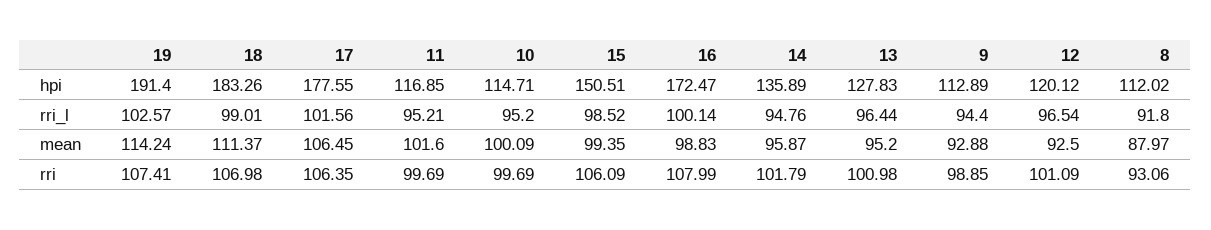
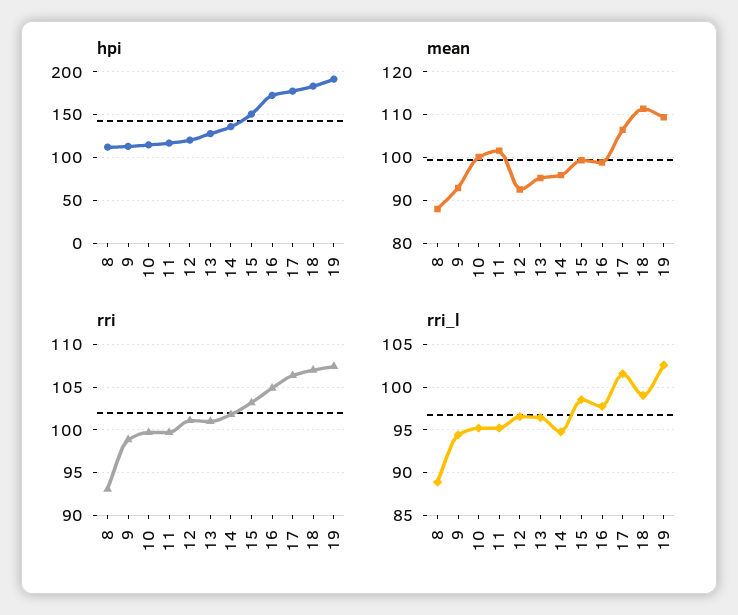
  {
    "hpi": {
      "19": 191.4,
      "18": 183.26,
      "17": 177.55,
      "11": 116.85,
      "10": 114.71,
      "15": 150.51,
      "16": 172.47,
      "14": 135.89,
      "13": 127.83,
      "9": 112.89,
      "12": 120.12,
      "8": 112.02
    },
    "rri_l": {
      "19": 102.57,
      "18": 99.01,
      "17": 101.56,
      "11": 95.21,
      "10": 95.2,
      "15": 98.52,
-     "16": 100.14,
+     "16": 98,
      "14": 94.76,
      "13": 96.44,
      "9": 94.4,
      "12": 96.54,
-     "8": 91.8
+     "8": 89
    },
    "mean": {
-     "19": 114.24,
+     "19": 110,
      "18": 111.37,
      "17": 106.45,
      "11": 101.6,
      "10": 100.09,
      "15": 99.35,
      "16": 98.83,
      "14": 95.87,
      "13": 95.2,
      "9": 92.88,
      "12": 92.5,
      "8": 87.97
    },
    "rri": {
      "19": 107.41,
      "18": 106.98,
      "17": 106.35,
      "11": 99.69,
      "10": 99.69,
-     "15": 106.09,
+     "15": 103,
-     "16": 107.99,
+     "16": 105,
      "14": 101.79,
      "13": 100.98,
      "9": 98.85,
      "12": 101.09,
      "8": 93.06
    }
  }

